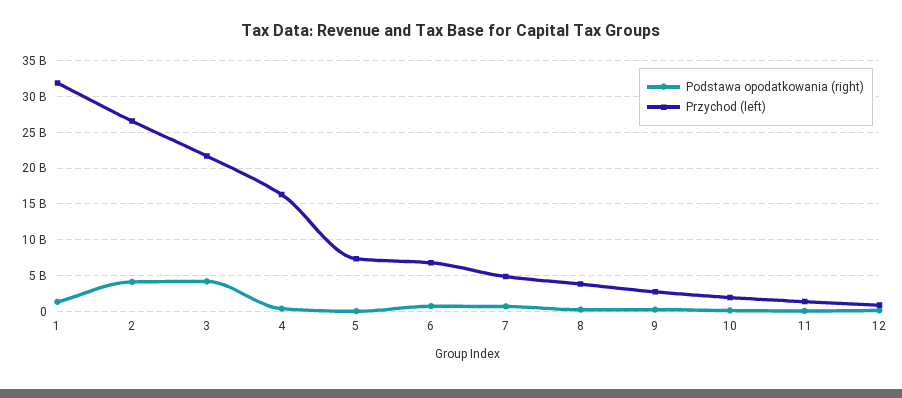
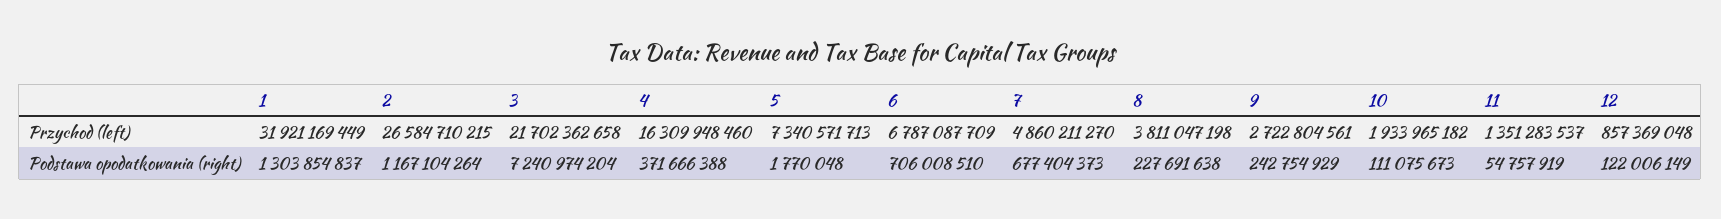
  {
    "Podstawa opodatkowania (right)": {
      "1": 1303854837,
-     "2": 4000000000,
+     "2": 1167104264,
-     "3": 4000000000,
+     "3": 7240974204,
      "4": 371666388,
      "5": 1770048,
      "6": 706008510,
      "7": 677404373,
      "8": 227691638,
      "9": 242754929,
      "10": 111075673,
      "11": 54757919,
      "12": 122006149
    },
    "Przychod (left)": {
      "1": 31921169449,
      "2": 26584710215,
      "3": 21702362658,
      "4": 16309948460,
      "5": 7340571713,
      "6": 6787087709,
      "7": 4860211270,
      "8": 3811047198,
      "9": 2722804561,
      "10": 1933965182,
      "11": 1351283537,
      "12": 857369048
    }
  }

